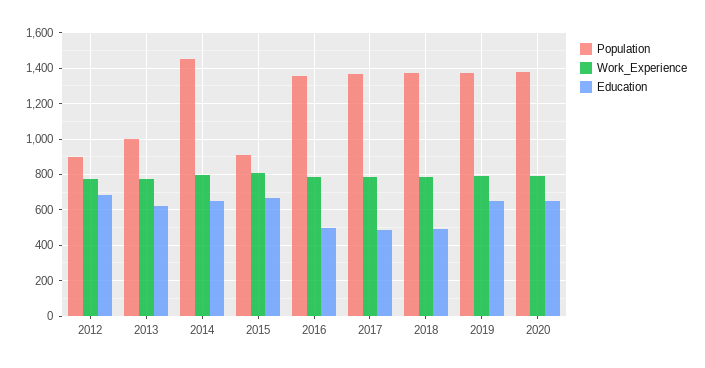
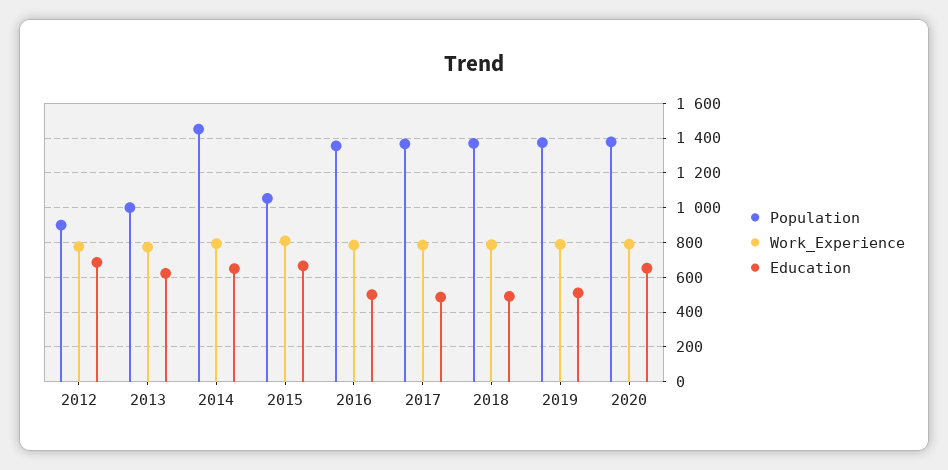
  {
    "Population": {
      "2012": 900,
      "2013": 1000,
      "2014": 1450,
-     "2015": 900,
+     "2015": 1050,
      "2016": 1350,
      "2017": 1350,
      "2018": 1350,
      "2019": 1350,
      "2020": 1400
    },
    "Work_Experience": {
      "2012": 800,
      "2013": 750,
      "2014": 800,
      "2015": 800,
      "2016": 800,
      "2017": 800,
      "2018": 800,
      "2019": 800,
      "2020": 800
    },
    "Education": {
      "2012": 700,
      "2013": 600,
      "2014": 650,
      "2015": 650,
      "2016": 500,
      "2017": 500,
      "2018": 500,
-     "2019": 650,
+     "2019": 500,
      "2020": 650
    }
  }

